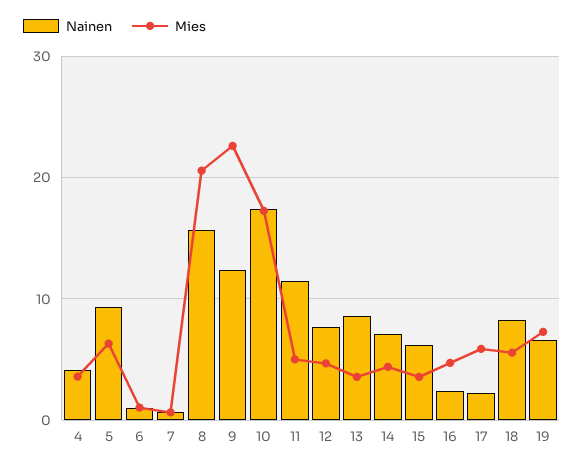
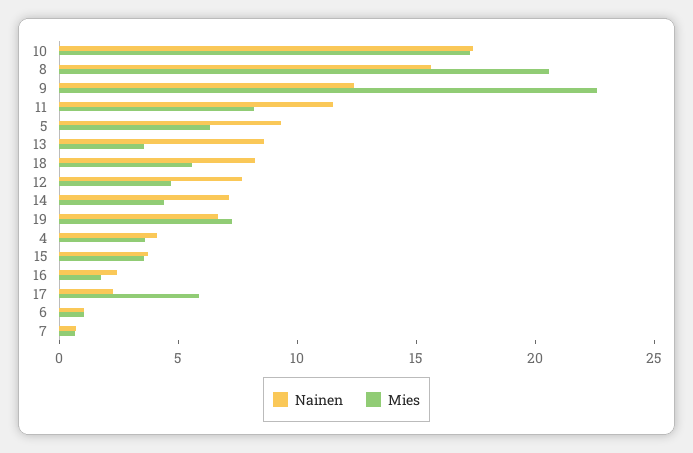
  {
    "Nainen": {
      "4": 4,
      "5": 9,
      "6": 1,
      "7": 1,
      "8": 16,
      "9": 12,
      "10": 17,
      "11": 11,
      "12": 8,
      "13": 9,
      "14": 7,
-     "15": 6,
+     "15": 4,
      "16": 2,
      "17": 2,
      "18": 8,
      "19": 7
    },
    "Mies": {
      "4": 4,
      "5": 6,
      "6": 1,
      "7": 1,
      "8": 21,
      "9": 23,
      "10": 17,
-     "11": 5,
+     "11": 8,
      "12": 5,
      "13": 4,
      "14": 4,
      "15": 4,
-     "16": 5,
+     "16": 2,
      "17": 6,
      "18": 6,
      "19": 7
    }
  }

